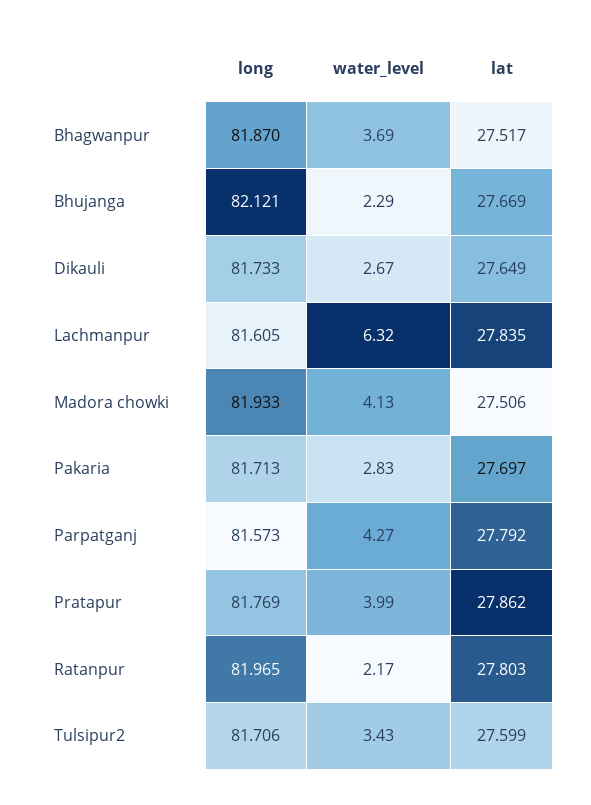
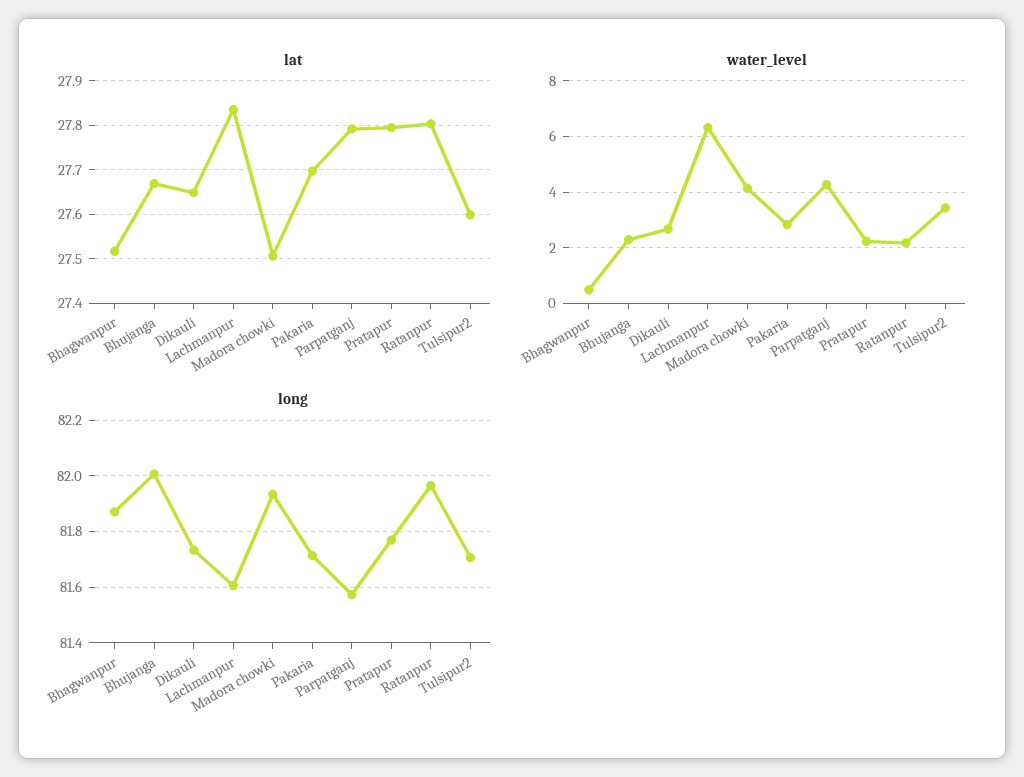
  {
    "long": {
      "Bhagwanpur": 81.87,
-     "Bhujanga": 82.121,
+     "Bhujanga": 82,
      "Dikauli": 81.733,
      "Lachmanpur": 81.605,
      "Madora chowki": 81.933,
      "Pakaria": 81.713,
      "Parpatganj": 81.573,
      "Pratapur": 81.769,
      "Ratanpur": 81.965,
      "Tulsipur2": 81.706
    },
    "water_level": {
-     "Bhagwanpur": 3.69,
+     "Bhagwanpur": 0.5,
      "Bhujanga": 2.29,
      "Dikauli": 2.67,
      "Lachmanpur": 6.32,
      "Madora chowki": 4.13,
      "Pakaria": 2.83,
      "Parpatganj": 4.27,
-     "Pratapur": 3.99,
+     "Pratapur": 2.25,
      "Ratanpur": 2.17,
      "Tulsipur2": 3.43
    },
    "lat": {
      "Bhagwanpur": 27.517,
      "Bhujanga": 27.669,
      "Dikauli": 27.649,
      "Lachmanpur": 27.835,
      "Madora chowki": 27.506,
      "Pakaria": 27.697,
      "Parpatganj": 27.792,
-     "Pratapur": 27.862,
+     "Pratapur": 27.8,
      "Ratanpur": 27.803,
      "Tulsipur2": 27.599
    }
  }

